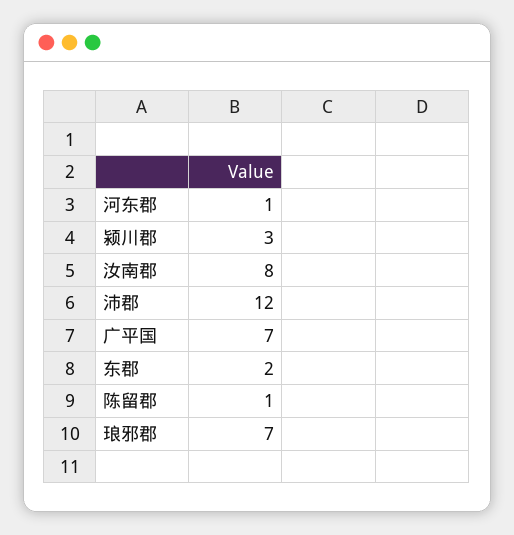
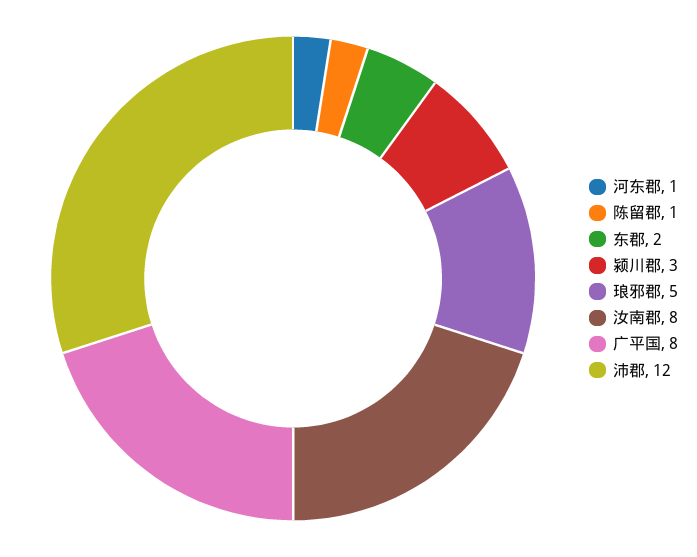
  {
    "河东郡": 1,
    "颍川郡": 3,
    "汝南郡": 8,
    "沛郡": 12,
-   "广平国": 7,
+   "广平国": 8,
    "东郡": 2,
    "陈留郡": 1,
-   "琅邪郡": 7
+   "琅邪郡": 5
  }

